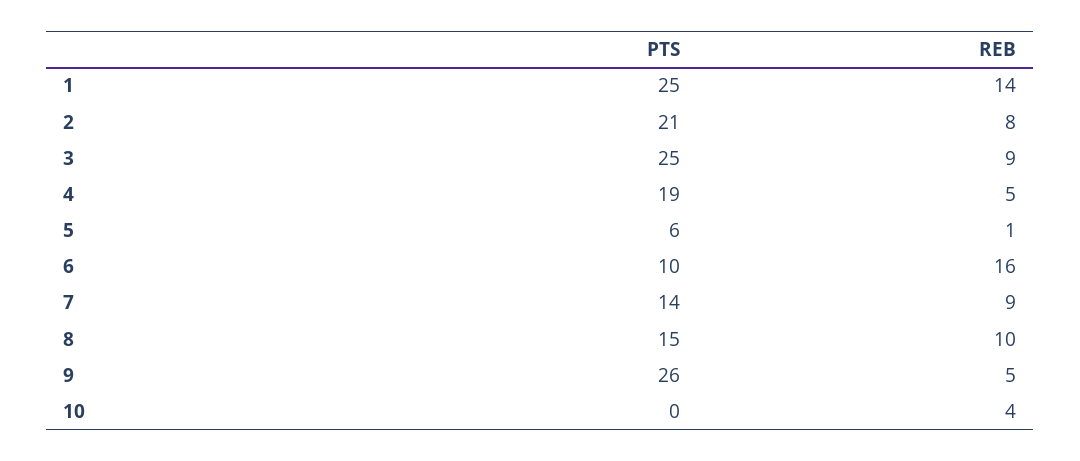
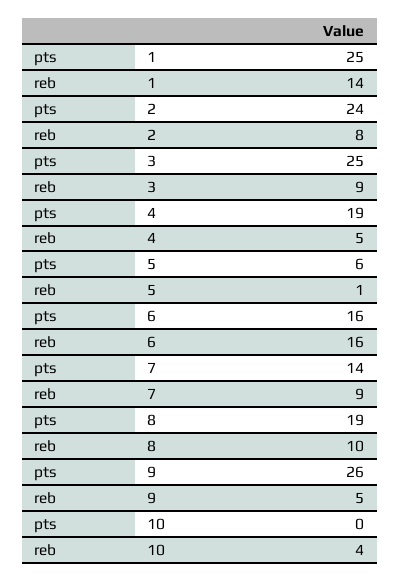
  {
    "PTS": {
      "1": 25,
-     "2": 21,
+     "2": 24,
      "3": 25,
      "4": 19,
      "5": 6,
-     "6": 10,
+     "6": 16,
      "7": 14,
-     "8": 15,
+     "8": 19,
      "9": 26,
      "10": 0
    },
    "REB": {
      "1": 14,
      "2": 8,
      "3": 9,
      "4": 5,
      "5": 1,
      "6": 16,
      "7": 9,
      "8": 10,
      "9": 5,
      "10": 4
    }
  }

